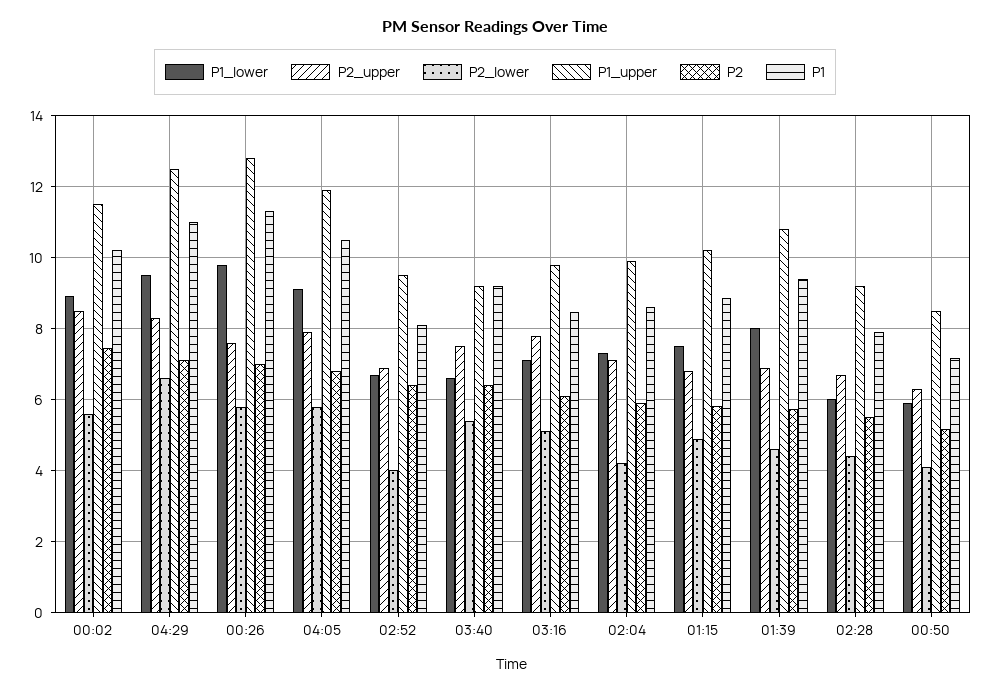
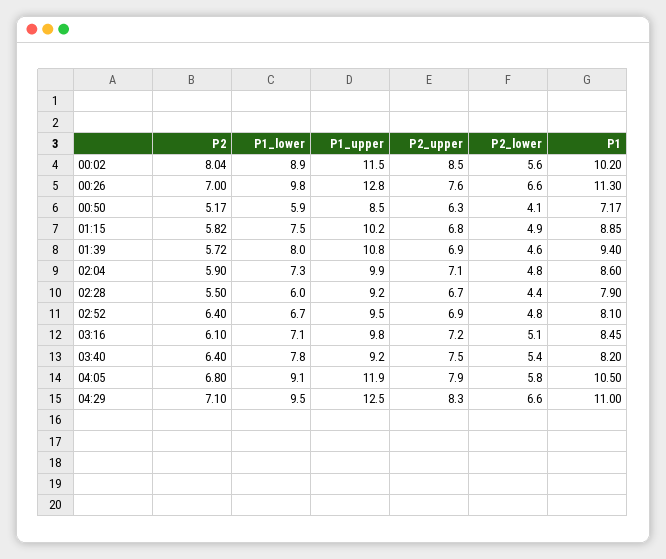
  {
    "P1_lower": {
      "00:02": 8.9,
      "04:29": 9.5,
      "00:26": 9.8,
      "04:05": 9.1,
      "02:52": 6.7,
-     "03:40": 6.6,
+     "03:40": 7.8,
      "03:16": 7.1,
      "02:04": 7.3,
      "01:15": 7.5,
      "01:39": 8,
      "02:28": 6,
      "00:50": 5.9
    },
    "P2_upper": {
      "00:02": 8.5,
      "04:29": 8.3,
      "00:26": 7.6,
      "04:05": 7.9,
      "02:52": 6.9,
      "03:40": 7.5,
-     "03:16": 7.8,
+     "03:16": 7.2,
      "02:04": 7.1,
      "01:15": 6.8,
      "01:39": 6.9,
      "02:28": 6.7,
      "00:50": 6.3
    },
    "P2_lower": {
      "00:02": 5.6,
      "04:29": 6.6,
-     "00:26": 5.8,
+     "00:26": 6.6,
      "04:05": 5.8,
-     "02:52": 4,
+     "02:52": 4.8,
      "03:40": 5.4,
      "03:16": 5.1,
-     "02:04": 4.2,
+     "02:04": 4.8,
      "01:15": 4.9,
      "01:39": 4.6,
      "02:28": 4.4,
      "00:50": 4.1
    },
    "P1_upper": {
      "00:02": 11.5,
      "04:29": 12.5,
      "00:26": 12.8,
      "04:05": 11.9,
      "02:52": 9.5,
      "03:40": 9.2,
      "03:16": 9.8,
      "02:04": 9.9,
      "01:15": 10.2,
      "01:39": 10.8,
      "02:28": 9.2,
      "00:50": 8.5
    },
    "P2": {
-     "00:02": 7.4,
+     "00:02": 8.04,
      "04:29": 7.1,
      "00:26": 7,
      "04:05": 6.8,
      "02:52": 6.4,
      "03:40": 6.4,
      "03:16": 6.1,
      "02:04": 5.9,
      "01:15": 5.82,
      "01:39": 5.72,
      "02:28": 5.5,
      "00:50": 5.17
    },
    "P1": {
      "00:02": 10.2,
      "04:29": 11,
      "00:26": 11.3,
      "04:05": 10.5,
      "02:52": 8.1,
-     "03:40": 9.2,
+     "03:40": 8.2,
      "03:16": 8.45,
      "02:04": 8.6,
      "01:15": 8.85,
      "01:39": 9.4,
      "02:28": 7.9,
      "00:50": 7.17
    }
  }

